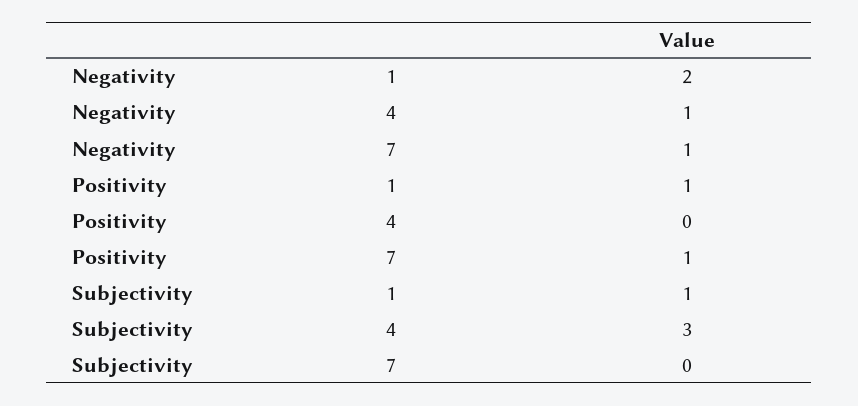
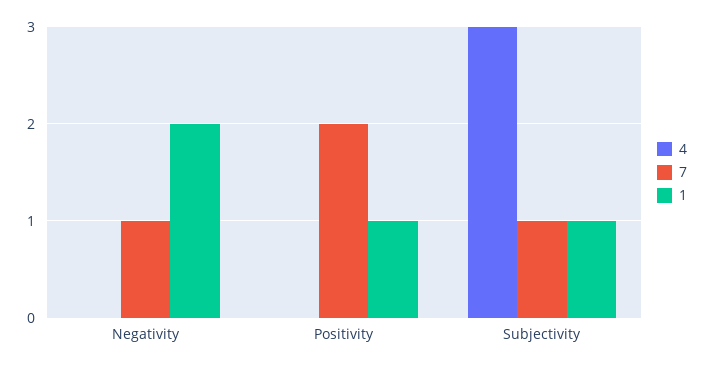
  {
    "1": {
      "Negativity": 2,
      "Positivity": 1,
      "Subjectivity": 1
    },
    "4": {
-     "Negativity": 1,
+     "Negativity": 0,
      "Positivity": 0,
      "Subjectivity": 3
    },
    "7": {
      "Negativity": 1,
-     "Positivity": 1,
+     "Positivity": 2,
-     "Subjectivity": 0
+     "Subjectivity": 1
    }
  }

